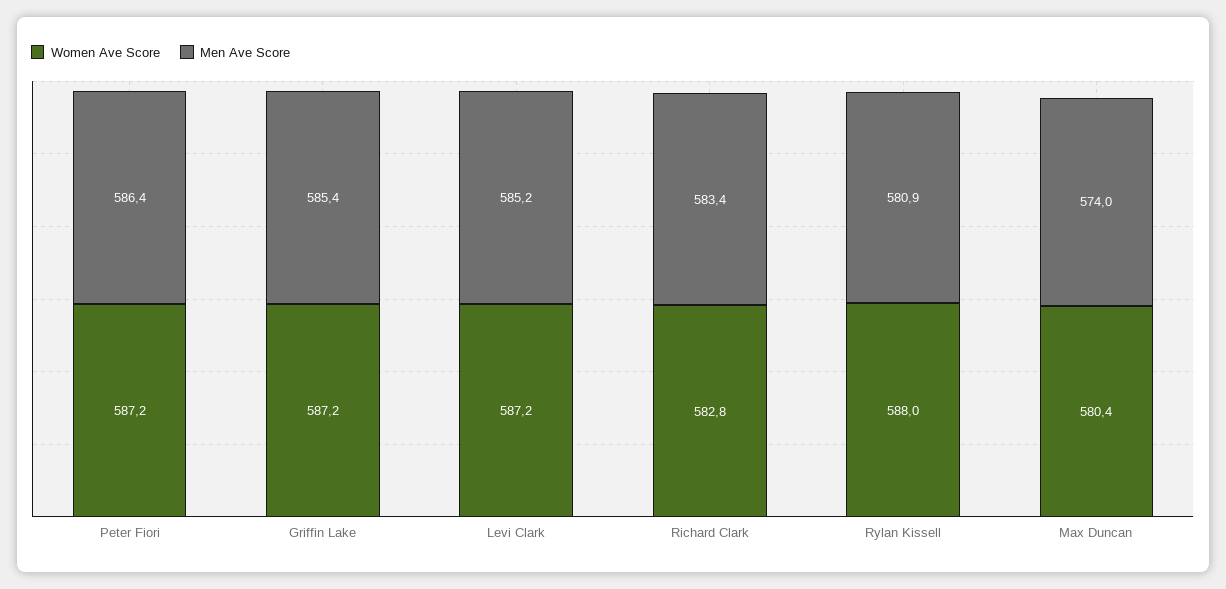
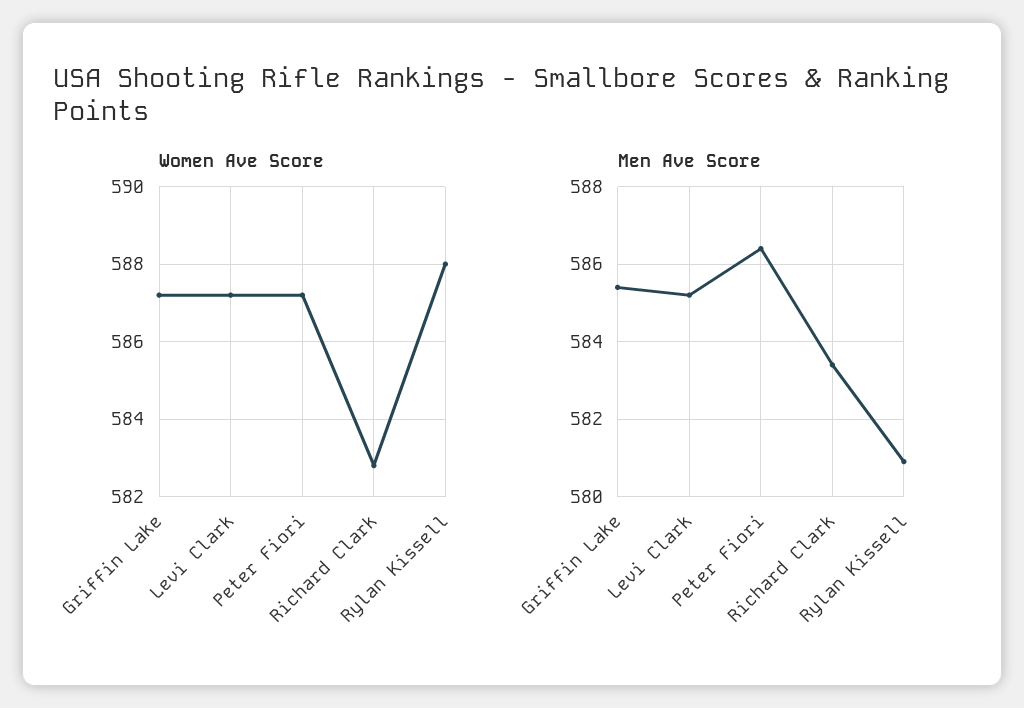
  {
    "Women Ave Score": {
      "Peter Fiori": 587.2,
      "Griffin Lake": 587.2,
      "Levi Clark": 587.2,
      "Richard Clark": 582.8,
-     "Rylan Kissell": 588,
+     "Rylan Kissell": 588
-     "Max Duncan": 580.4
    },
    "Men Ave Score": {
      "Peter Fiori": 586.4,
      "Griffin Lake": 585.4,
      "Levi Clark": 585.2,
      "Richard Clark": 583.4,
-     "Rylan Kissell": 580.9,
+     "Rylan Kissell": 580.9
-     "Max Duncan": 574
    }
  }

